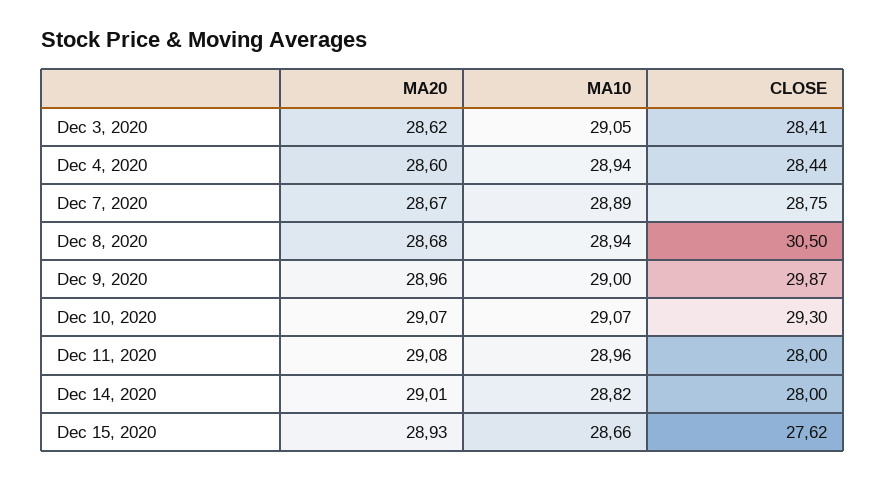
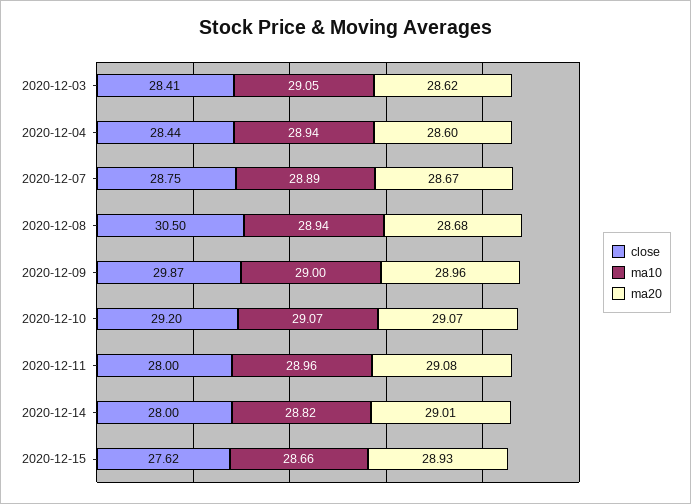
  {
    "MA20": {
      "Dec 3, 2020": 28.62,
      "Dec 4, 2020": 28.6,
      "Dec 7, 2020": 28.67,
      "Dec 8, 2020": 28.68,
      "Dec 9, 2020": 28.96,
      "Dec 10, 2020": 29.07,
      "Dec 11, 2020": 29.08,
      "Dec 14, 2020": 29.01,
      "Dec 15, 2020": 28.93
    },
    "MA10": {
      "Dec 3, 2020": 29.05,
      "Dec 4, 2020": 28.94,
      "Dec 7, 2020": 28.89,
      "Dec 8, 2020": 28.94,
      "Dec 9, 2020": 29,
      "Dec 10, 2020": 29.07,
      "Dec 11, 2020": 28.96,
      "Dec 14, 2020": 28.82,
      "Dec 15, 2020": 28.66
    },
    "CLOSE": {
      "Dec 3, 2020": 28.41,
      "Dec 4, 2020": 28.44,
      "Dec 7, 2020": 28.75,
      "Dec 8, 2020": 30.5,
      "Dec 9, 2020": 29.87,
-     "Dec 10, 2020": 29.3,
+     "Dec 10, 2020": 29.2,
      "Dec 11, 2020": 28,
      "Dec 14, 2020": 28,
      "Dec 15, 2020": 27.62
    }
  }

